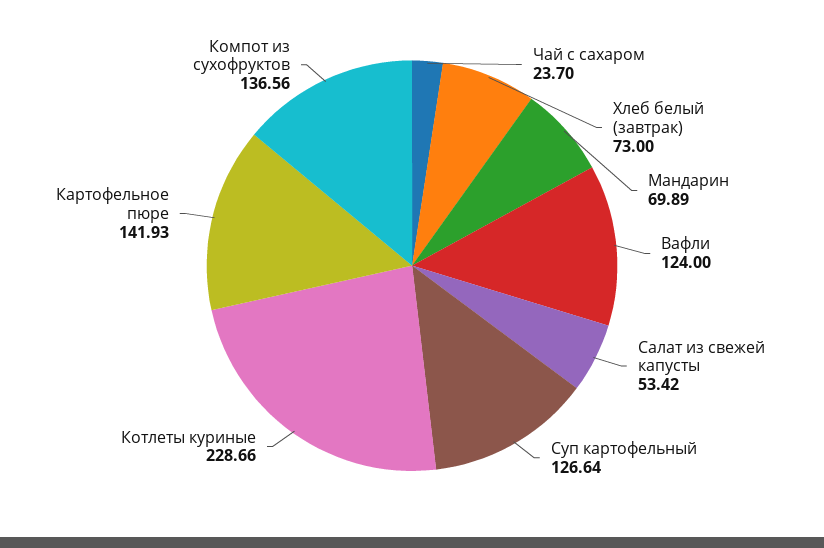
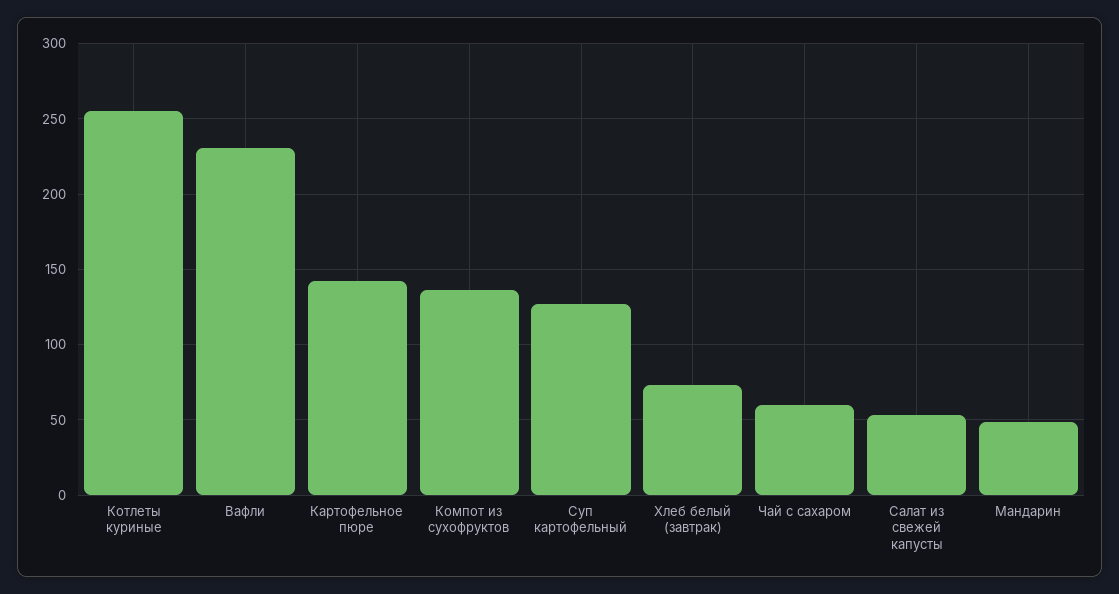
  {
-   "Чай с сахаром": 23.7,
+   "Чай с сахаром": 60,
    "Хлеб белый (завтрак)": 73,
-   "Мандарин": 69.89,
+   "Мандарин": 50,
-   "Вафли": 124,
+   "Вафли": 230,
    "Салат из свежей капусты": 53.42,
    "Суп картофельный": 126.64,
-   "Котлеты куриные": 228.66,
+   "Котлеты куриные": 255,
    "Картофельное пюре": 141.93,
    "Компот из сухофруктов": 136.56
  }

